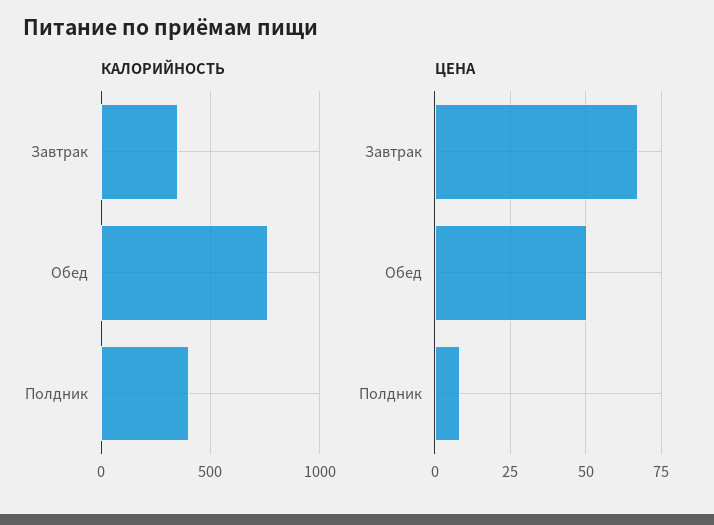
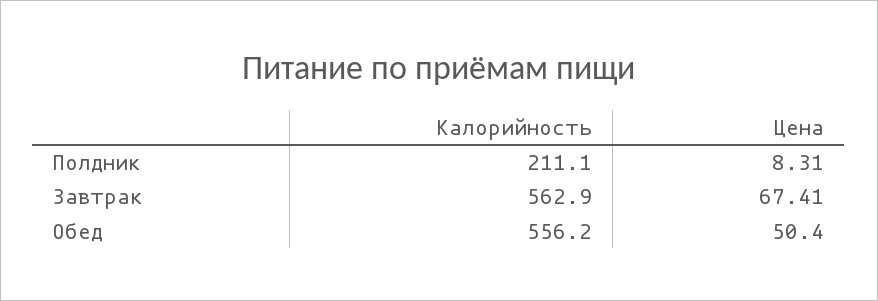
  {
    "КАЛОРИЙНОСТЬ": {
-     "Завтрак": 350,
+     "Завтрак": 562.9,
-     "Обед": 750,
+     "Обед": 556.2,
-     "Полдник": 400
+     "Полдник": 211.1
    },
    "ЦЕНА": {
      "Завтрак": 67.41,
      "Обед": 50.4,
      "Полдник": 8.31
    }
  }

